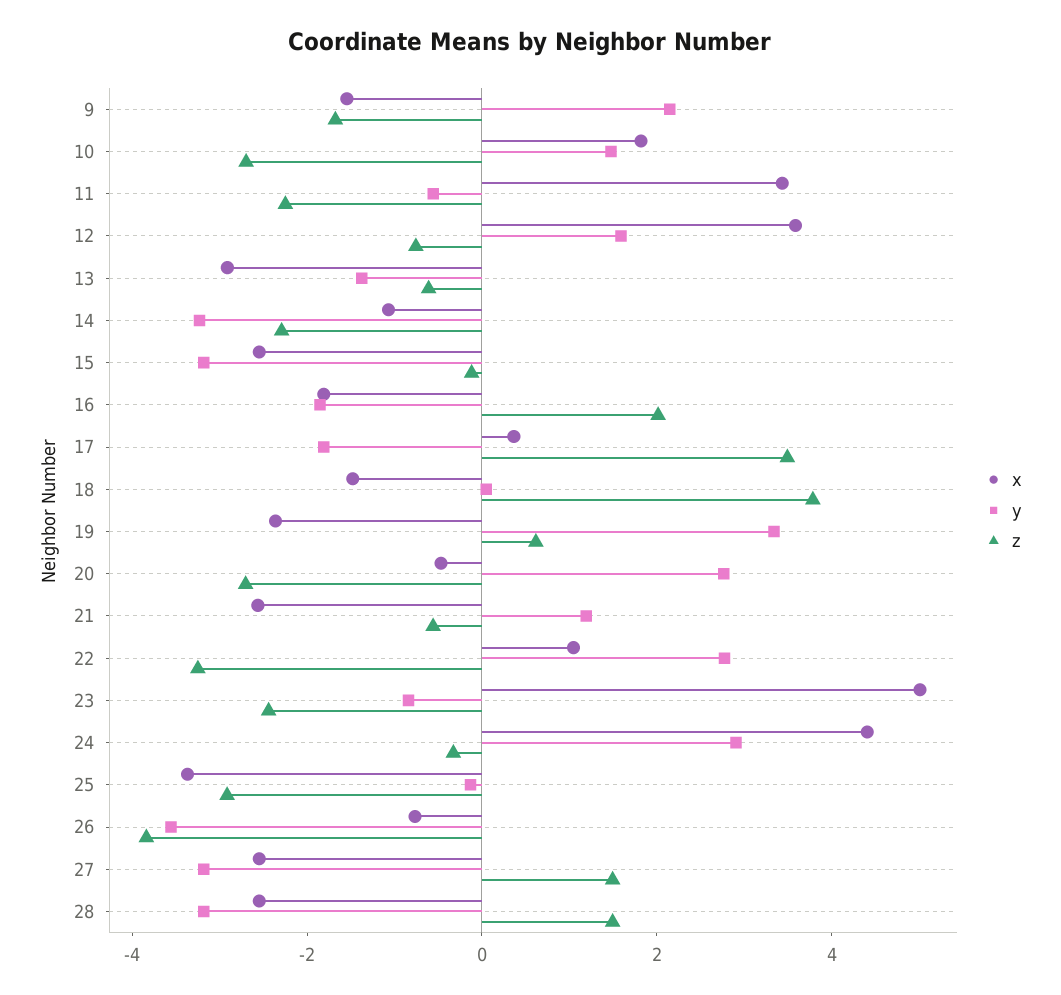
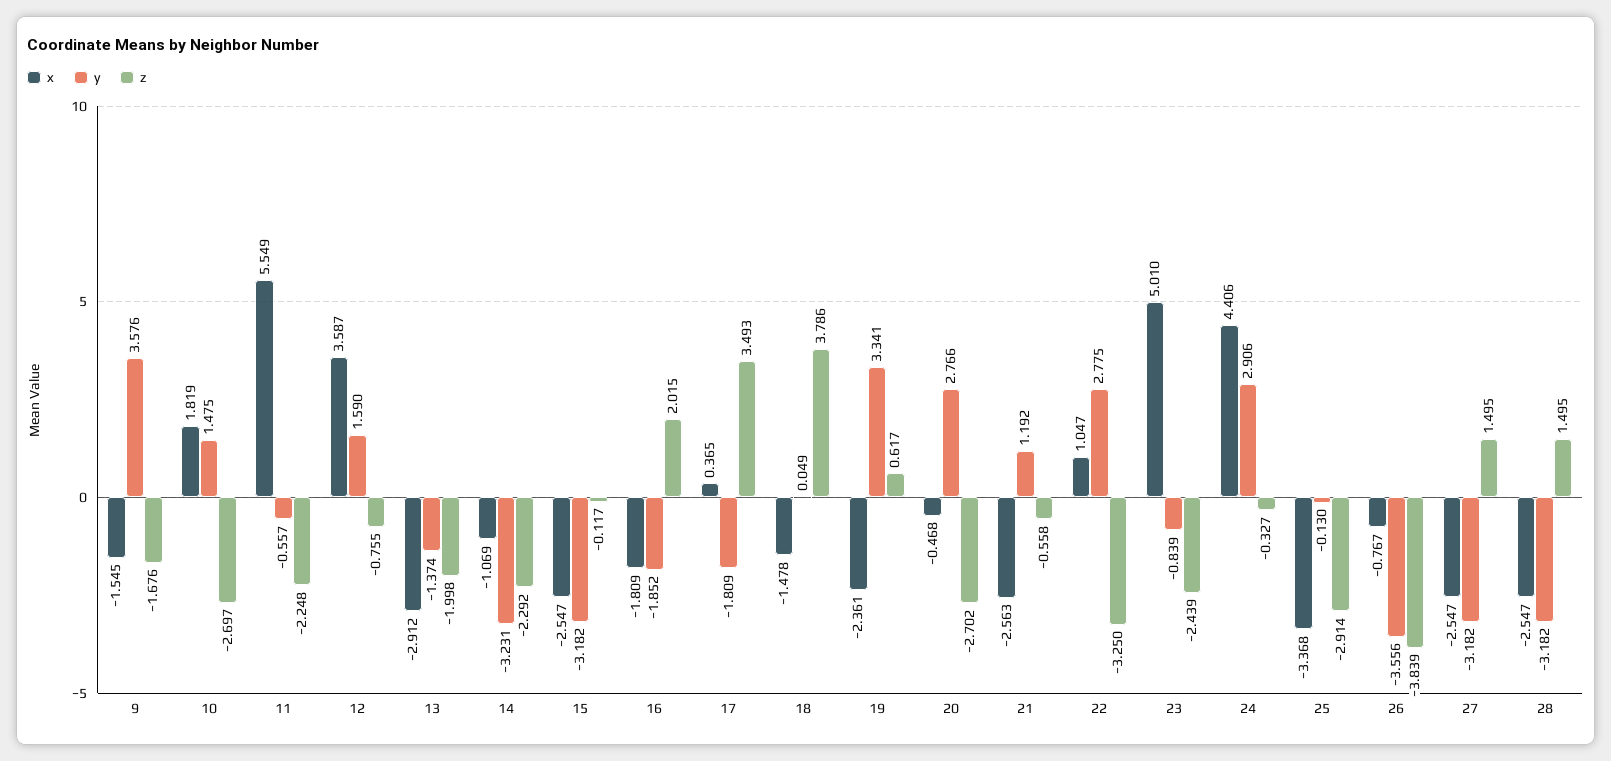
  {
    "x": {
      "9": -1.545,
      "10": 1.819,
-     "11": 3.5,
+     "11": 5.549,
      "12": 3.587,
      "13": -2.912,
      "14": -1.069,
      "15": -2.547,
      "16": -1.809,
      "17": 0.365,
      "18": -1.478,
      "19": -2.361,
      "20": -0.468,
      "21": -2.563,
      "22": 1.047,
      "23": 5.01,
      "24": 4.406,
      "25": -3.368,
      "26": -0.767,
      "27": -2.547,
      "28": -2.547
    },
    "y": {
-     "9": 2,
+     "9": 3.576,
      "10": 1.475,
      "11": -0.557,
      "12": 1.59,
      "13": -1.374,
      "14": -3.231,
      "15": -3.182,
      "16": -1.852,
      "17": -1.809,
      "18": 0.049,
      "19": 3.341,
      "20": 2.766,
      "21": 1.192,
      "22": 2.775,
      "23": -0.839,
      "24": 2.906,
      "25": -0.13,
      "26": -3.556,
      "27": -3.182,
      "28": -3.182
    },
    "z": {
      "9": -1.676,
      "10": -2.697,
      "11": -2.248,
      "12": -0.755,
-     "13": -0.5,
+     "13": -1.998,
      "14": -2.292,
      "15": -0.117,
      "16": 2.015,
      "17": 3.493,
      "18": 3.786,
      "19": 0.617,
      "20": -2.702,
      "21": -0.558,
      "22": -3.25,
      "23": -2.439,
      "24": -0.327,
      "25": -2.914,
      "26": -3.839,
      "27": 1.495,
      "28": 1.495
    }
  }

